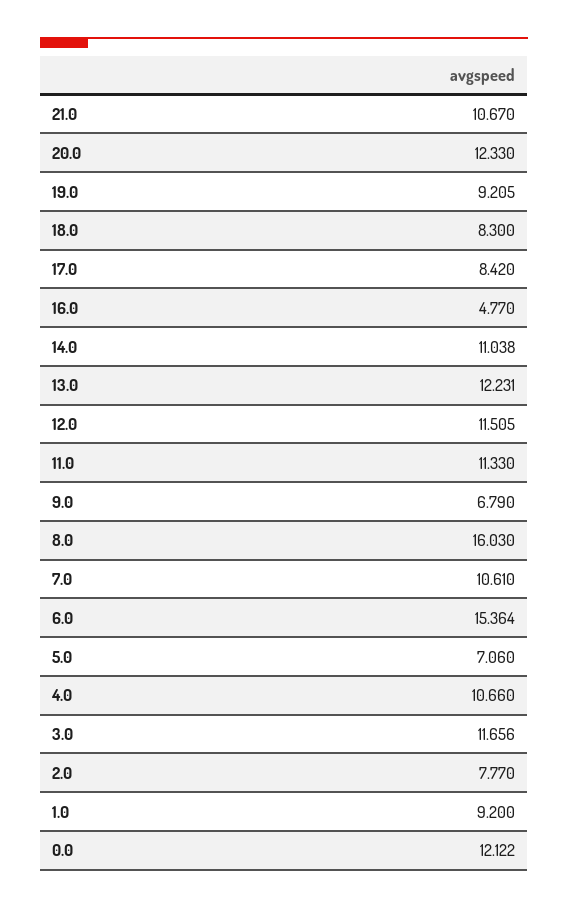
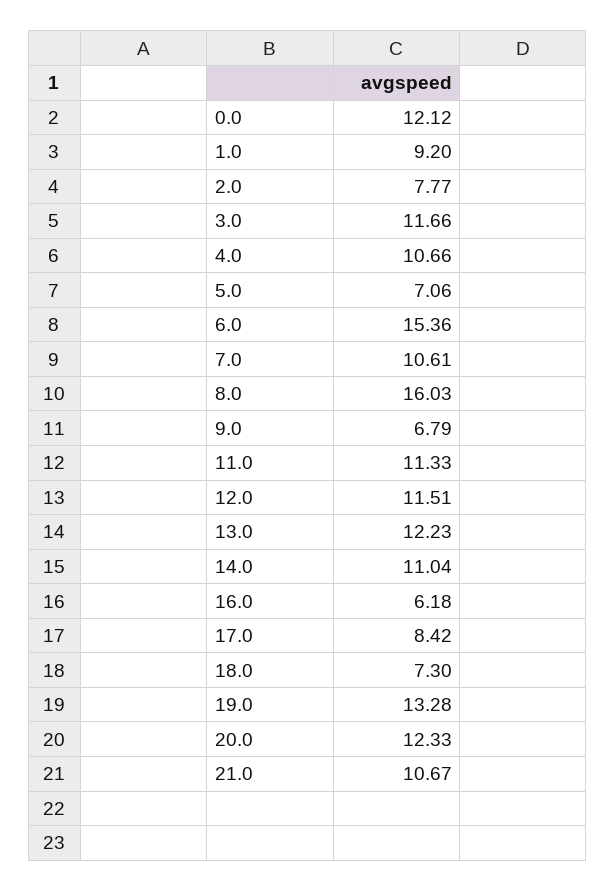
  {
    "21.0": 10.67,
    "20.0": 12.33,
-   "19.0": 9.205,
+   "19.0": 13.28,
-   "18.0": 8.3,
+   "18.0": 7.3,
    "17.0": 8.42,
-   "16.0": 4.77,
+   "16.0": 6.18,
    "14.0": 11.038,
    "13.0": 12.231,
    "12.0": 11.505,
    "11.0": 11.33,
    "9.0": 6.79,
    "8.0": 16.03,
    "7.0": 10.61,
    "6.0": 15.364,
    "5.0": 7.06,
    "4.0": 10.66,
    "3.0": 11.656,
    "2.0": 7.77,
    "1.0": 9.2,
    "0.0": 12.122
  }

